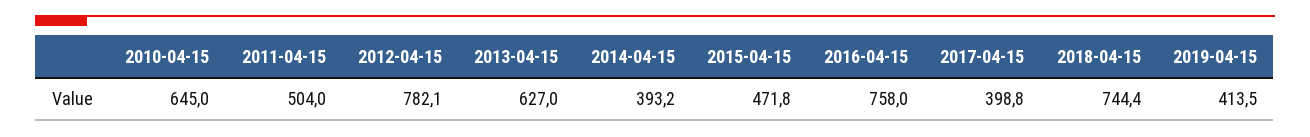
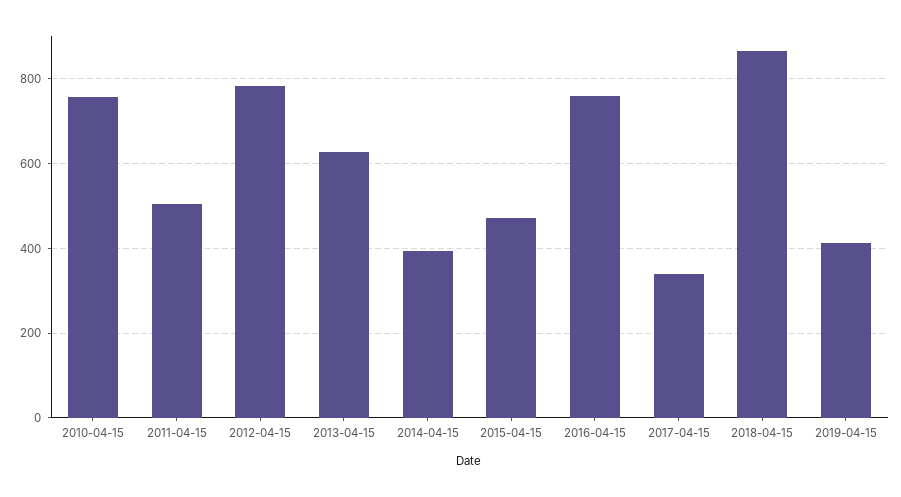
  {
-   "2010-04-15": 645,
+   "2010-04-15": 760,
    "2011-04-15": 504,
    "2012-04-15": 782.1,
    "2013-04-15": 627,
    "2014-04-15": 393.2,
    "2015-04-15": 471.8,
    "2016-04-15": 758,
-   "2017-04-15": 398.8,
+   "2017-04-15": 340,
-   "2018-04-15": 744.4,
+   "2018-04-15": 860,
    "2019-04-15": 413.5
  }

